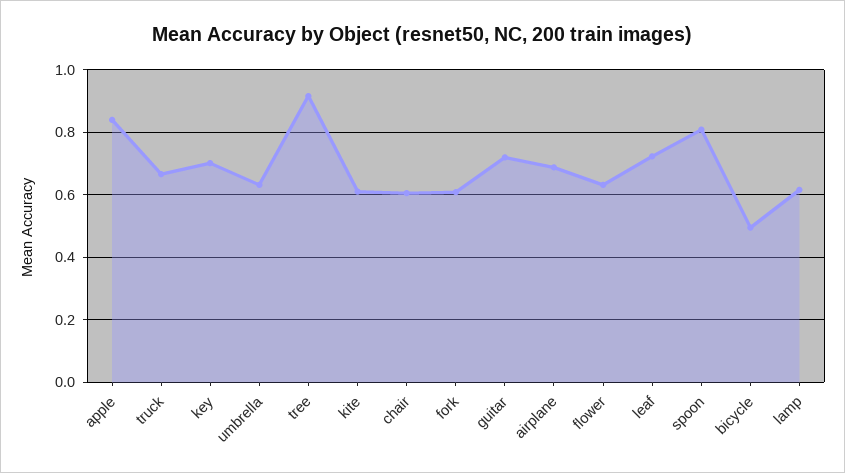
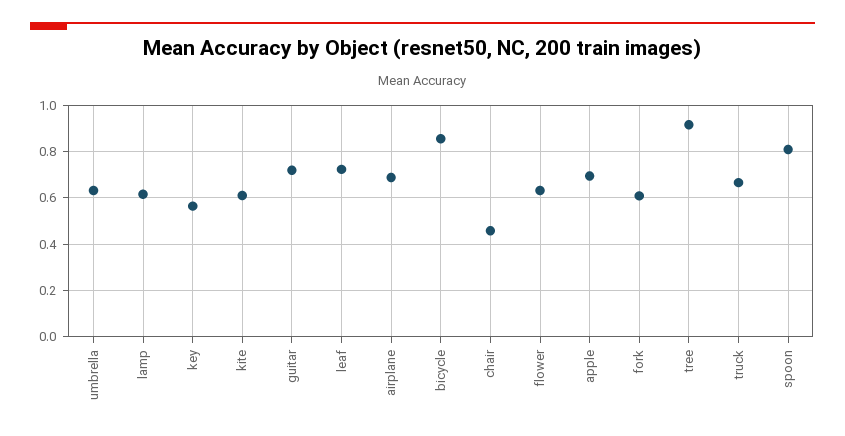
  {
-   "apple": 0.84,
+   "apple": 0.7,
    "truck": 0.66,
-   "key": 0.7,
+   "key": 0.55,
    "umbrella": 0.64,
    "tree": 0.92,
    "kite": 0.62,
-   "chair": 0.6,
+   "chair": 0.45,
    "fork": 0.6,
    "guitar": 0.72,
    "airplane": 0.68,
    "flower": 0.64,
    "leaf": 0.72,
    "spoon": 0.8,
-   "bicycle": 0.5,
+   "bicycle": 0.85,
    "lamp": 0.62
  }

